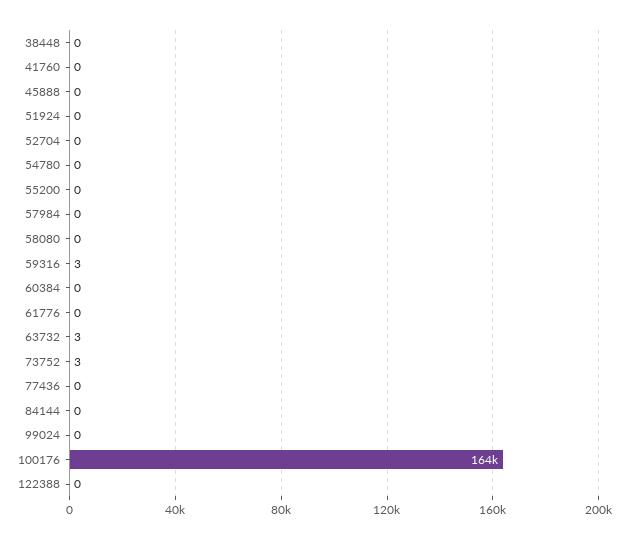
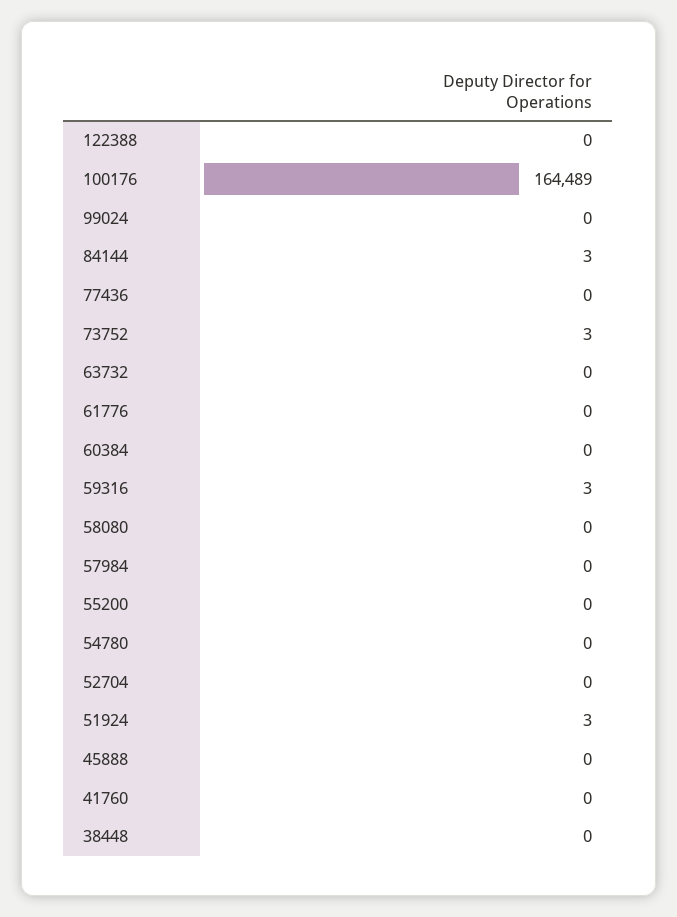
  {
    "38448": 0,
    "41760": 0,
    "45888": 0,
-   "51924": 0,
+   "51924": 3,
    "52704": 0,
    "54780": 0,
    "55200": 0,
    "57984": 0,
    "58080": 0,
    "59316": 3,
    "60384": 0,
    "61776": 0,
-   "63732": 3,
+   "63732": 0,
    "73752": 3,
    "77436": 0,
-   "84144": 0,
+   "84144": 3,
    "99024": 0,
    "100176": 164489,
    "122388": 0
  }

